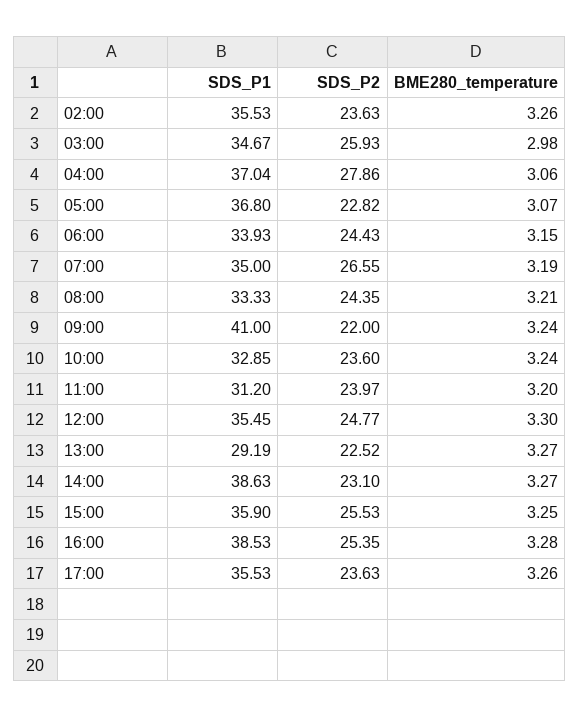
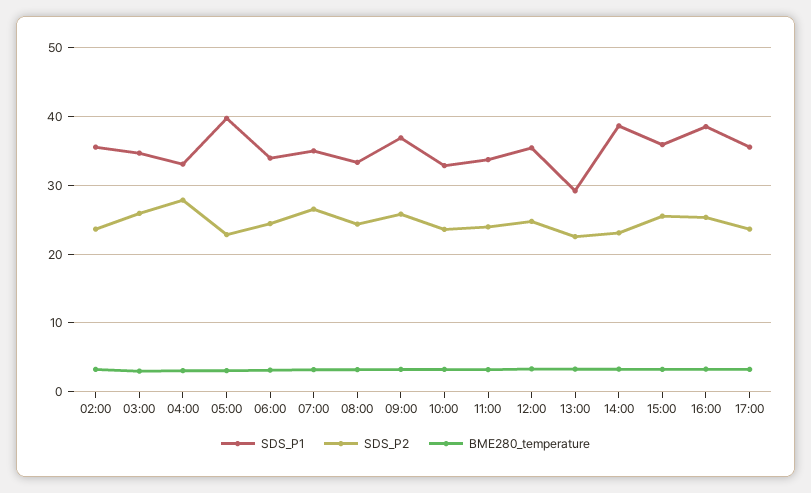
  {
    "SDS_P1": {
      "02:00": 35.53,
      "03:00": 34.67,
-     "04:00": 37.04,
+     "04:00": 33,
-     "05:00": 36.8,
+     "05:00": 40,
      "06:00": 33.93,
      "07:00": 35,
      "08:00": 33.33,
-     "09:00": 41,
+     "09:00": 37,
      "10:00": 32.85,
-     "11:00": 31.2,
+     "11:00": 34,
      "12:00": 35.45,
      "13:00": 29.19,
      "14:00": 38.63,
      "15:00": 35.9,
      "16:00": 38.53,
      "17:00": 35.53
    },
    "SDS_P2": {
      "02:00": 23.63,
      "03:00": 25.93,
      "04:00": 27.86,
      "05:00": 22.82,
      "06:00": 24.43,
      "07:00": 26.55,
      "08:00": 24.35,
-     "09:00": 22,
+     "09:00": 26,
      "10:00": 23.6,
      "11:00": 23.97,
      "12:00": 24.77,
      "13:00": 22.52,
      "14:00": 23.1,
      "15:00": 25.53,
      "16:00": 25.35,
      "17:00": 23.63
    },
    "BME280_temperature": {
      "02:00": 3.26,
      "03:00": 2.98,
      "04:00": 3.06,
      "05:00": 3.07,
      "06:00": 3.15,
      "07:00": 3.19,
      "08:00": 3.21,
      "09:00": 3.24,
      "10:00": 3.24,
      "11:00": 3.2,
      "12:00": 3.3,
      "13:00": 3.27,
      "14:00": 3.27,
      "15:00": 3.25,
      "16:00": 3.28,
      "17:00": 3.26
    }
  }

